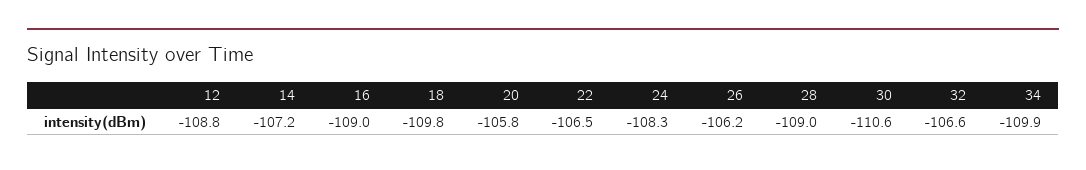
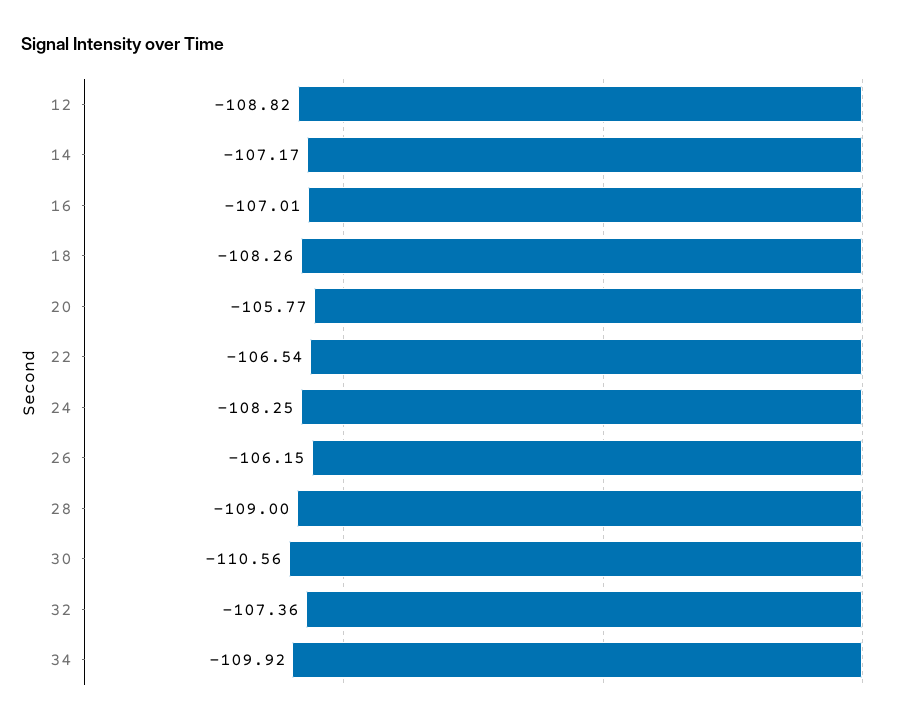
  {
    "12": -108.82,
    "14": -107.17,
-   "16": -109,
+   "16": -107.01,
-   "18": -109.8,
+   "18": -108.26,
    "20": -105.77,
    "22": -106.54,
    "24": -108.25,
    "26": -106.15,
    "28": -109,
    "30": -110.56,
-   "32": -106.6,
+   "32": -107.36,
    "34": -109.92
  }

